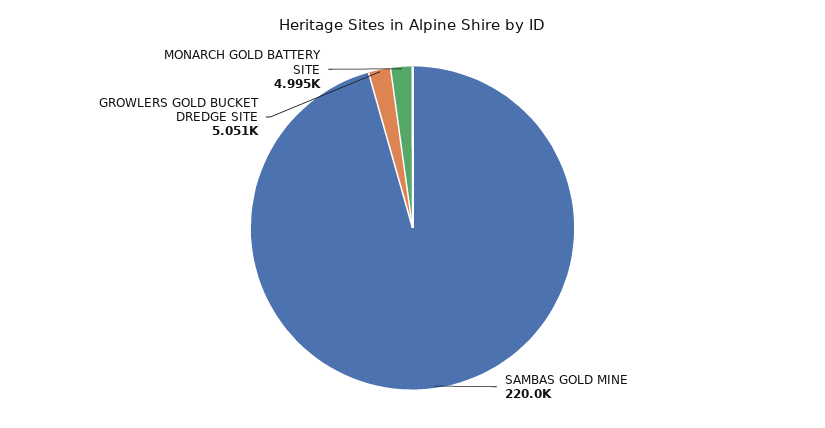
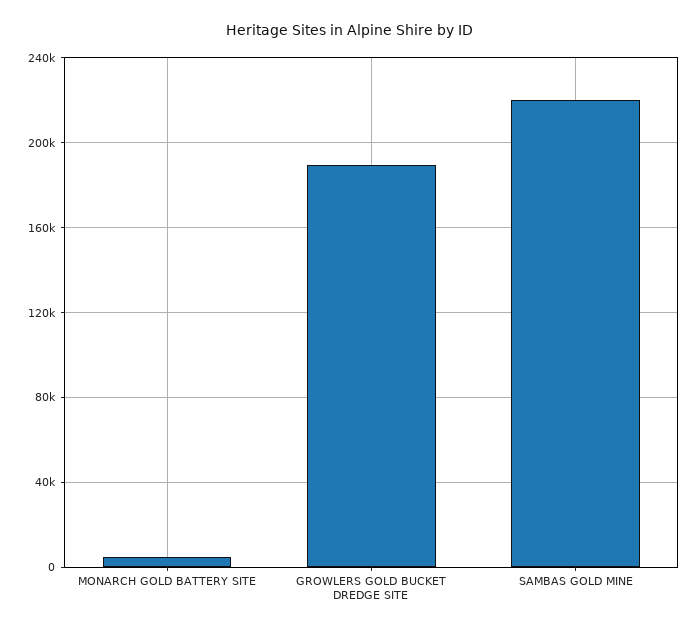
  {
    "SAMBAS GOLD MINE": 220000,
-   "GROWLERS GOLD BUCKET DREDGE SITE": 5051,
+   "GROWLERS GOLD BUCKET DREDGE SITE": 190000,
    "MONARCH GOLD BATTERY SITE": 4995
  }

